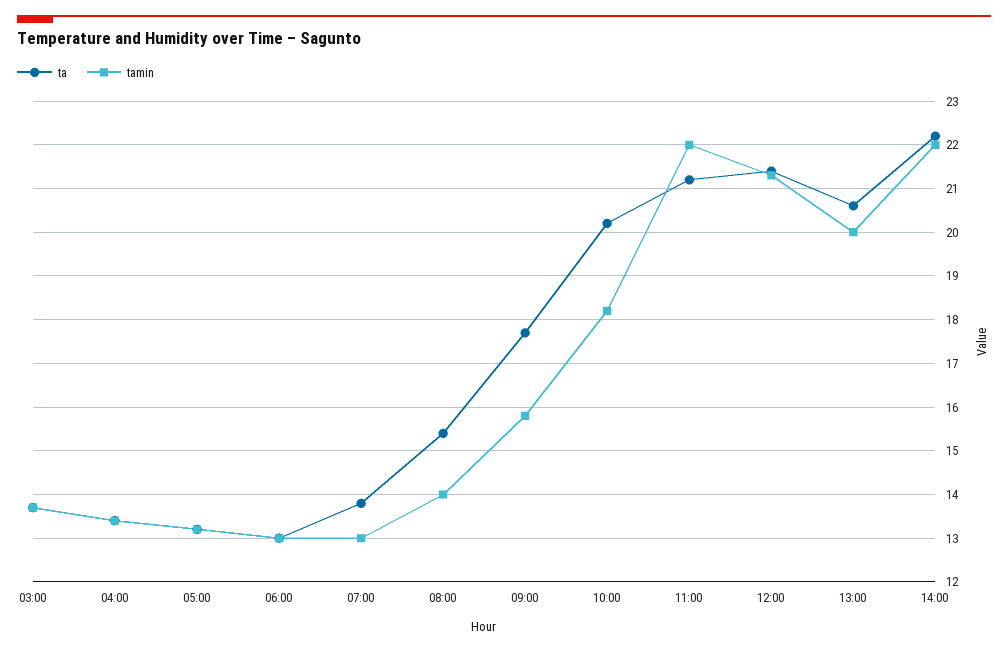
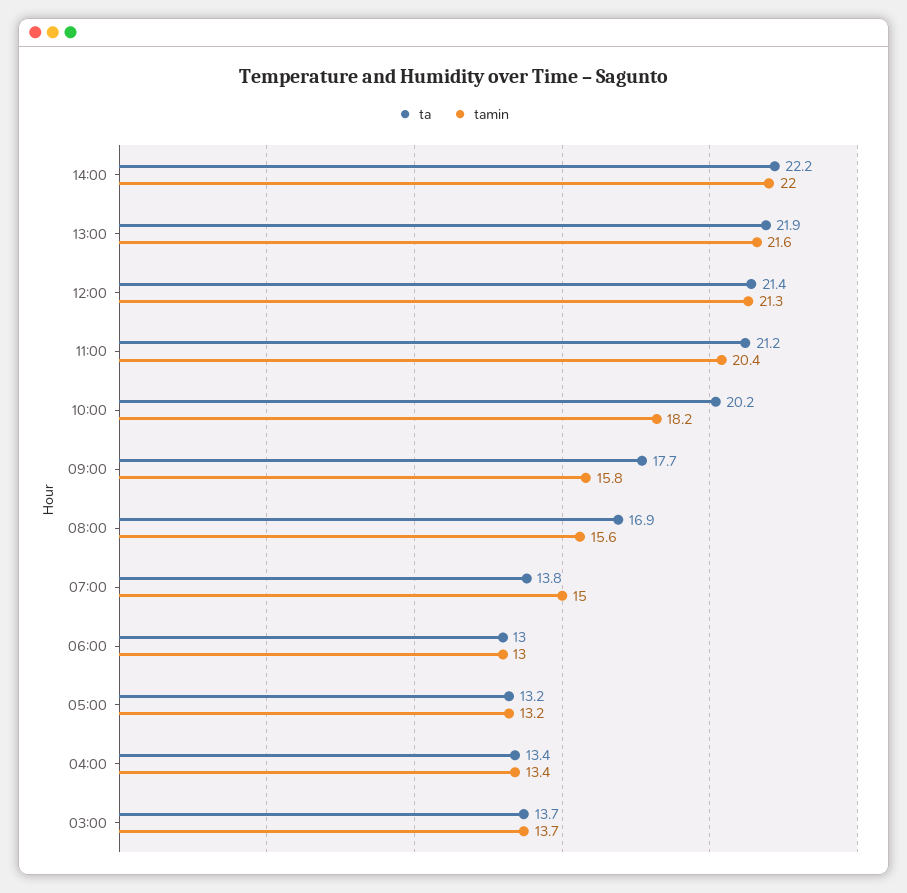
  {
    "ta": {
      "03:00": 13.7,
      "04:00": 13.4,
      "05:00": 13.2,
      "06:00": 13,
      "07:00": 13.8,
-     "08:00": 15.5,
+     "08:00": 16.9,
      "09:00": 17.7,
      "10:00": 20.2,
      "11:00": 21.2,
      "12:00": 21.4,
-     "13:00": 20.5,
+     "13:00": 21.9,
      "14:00": 22.2
    },
    "tamin": {
      "03:00": 13.7,
      "04:00": 13.4,
      "05:00": 13.2,
      "06:00": 13,
-     "07:00": 13,
+     "07:00": 15,
-     "08:00": 14,
+     "08:00": 15.6,
      "09:00": 15.8,
      "10:00": 18.2,
-     "11:00": 22,
+     "11:00": 20.4,
      "12:00": 21.3,
-     "13:00": 20,
+     "13:00": 21.6,
      "14:00": 22
    }
  }

